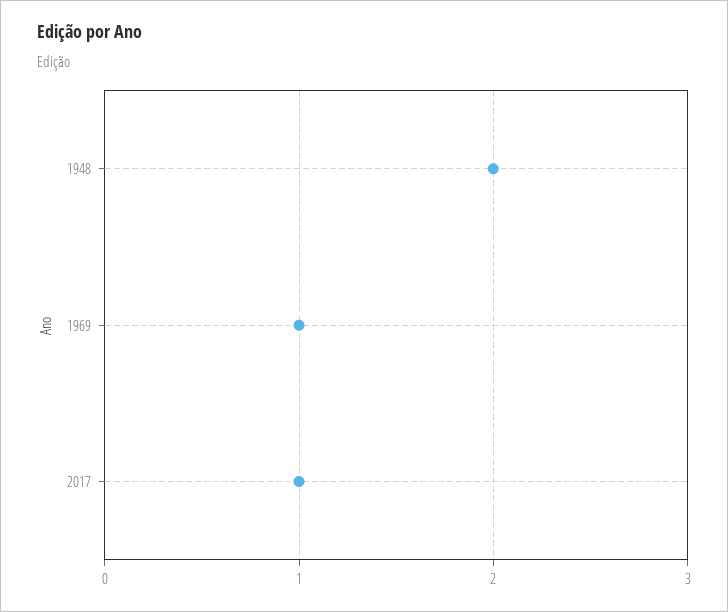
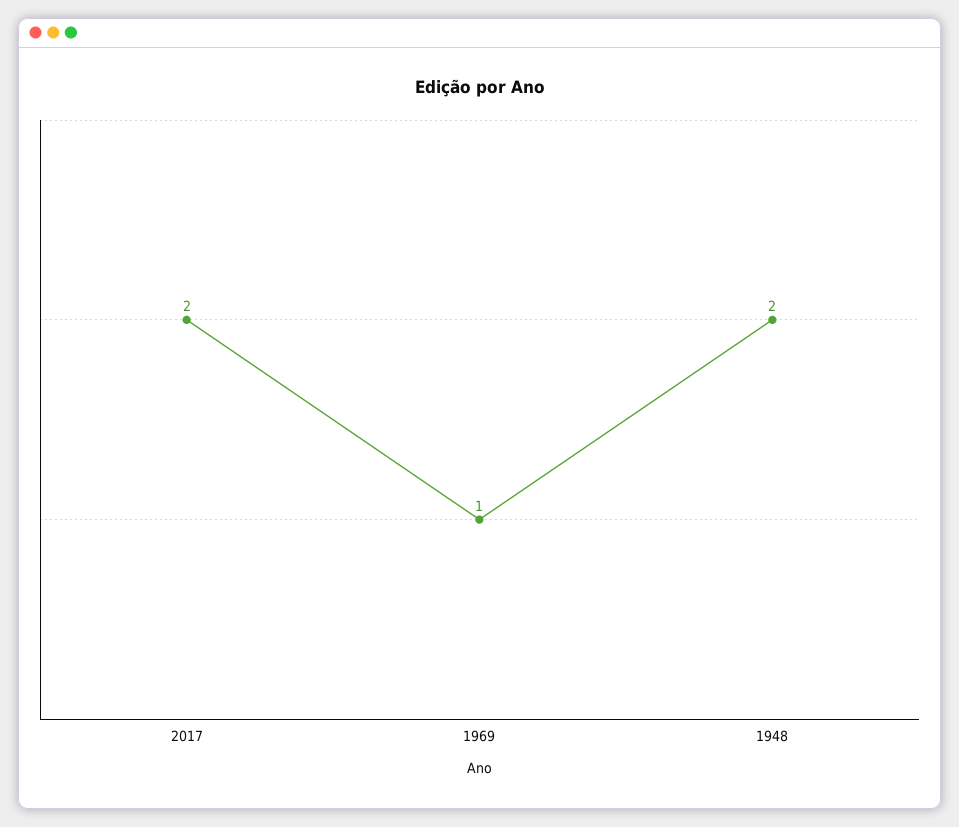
  {
    "1948": 2,
    "1969": 1,
-   "2017": 1
+   "2017": 2
  }

